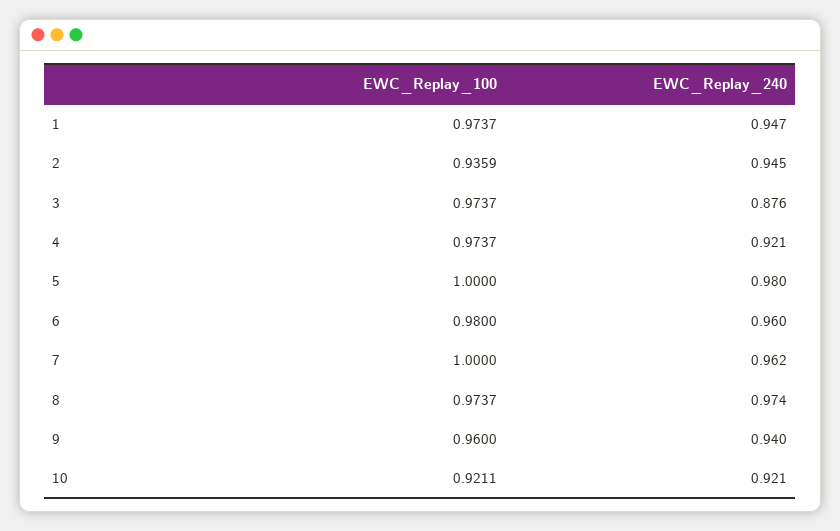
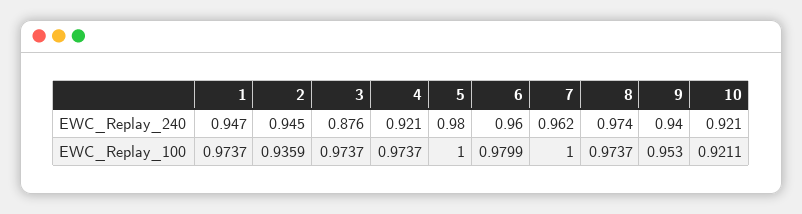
  {
    "EWC_Replay_100": {
      "1": 0.9737,
      "2": 0.9359,
      "3": 0.9737,
      "4": 0.9737,
      "5": 1,
-     "6": 0.98,
+     "6": 0.9799,
      "7": 1,
      "8": 0.9737,
-     "9": 0.96,
+     "9": 0.953,
      "10": 0.9211
    },
    "EWC_Replay_240": {
      "1": 0.947,
      "2": 0.945,
      "3": 0.876,
      "4": 0.921,
      "5": 0.98,
      "6": 0.96,
      "7": 0.962,
      "8": 0.974,
      "9": 0.94,
      "10": 0.921
    }
  }

